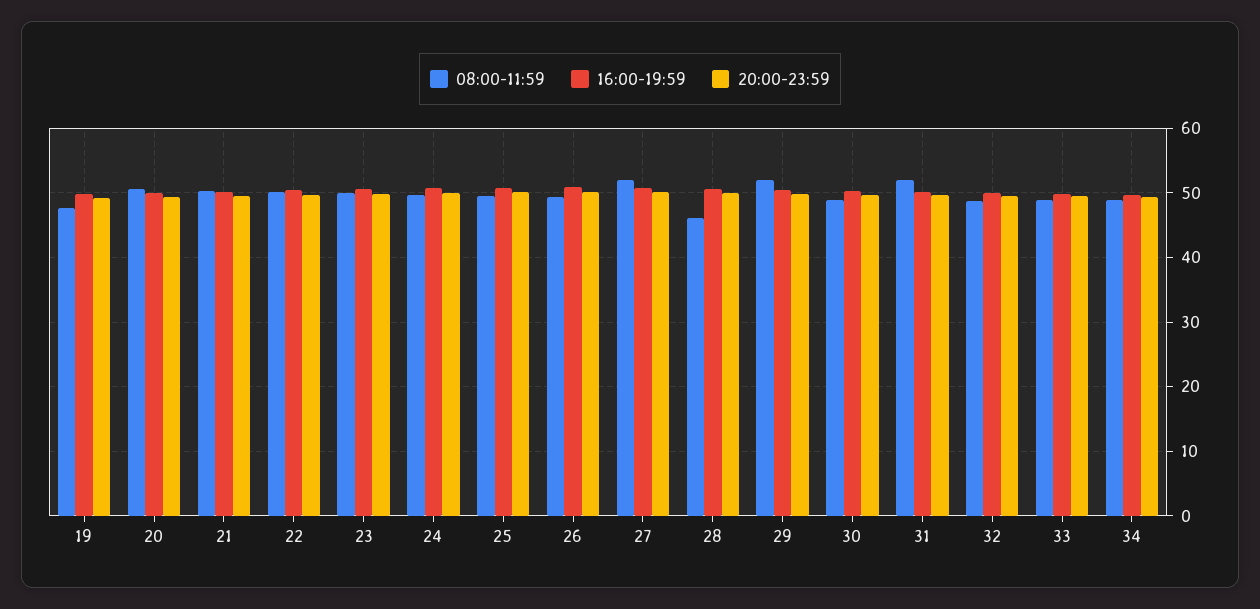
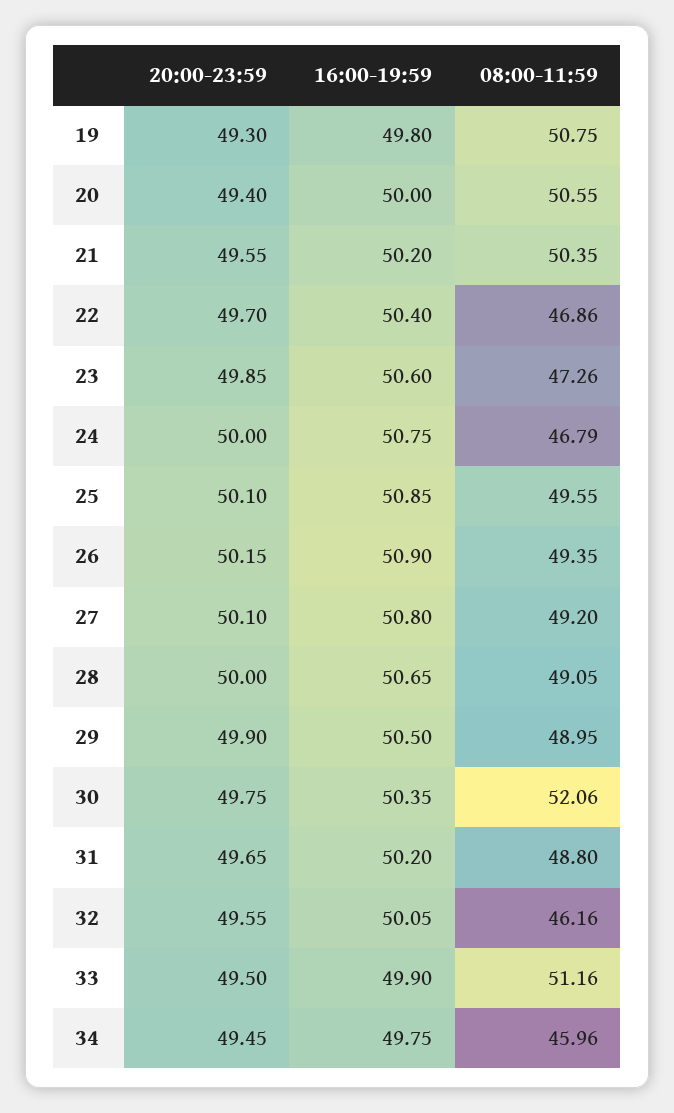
  {
    "08:00-11:59": {
-     "19": 48,
+     "19": 50.75,
      "20": 50.55,
      "21": 50.35,
-     "22": 50,
+     "22": 46.86,
-     "23": 50,
+     "23": 47.26,
-     "24": 50,
+     "24": 46.79,
      "25": 49.55,
      "26": 49.35,
-     "27": 52,
+     "27": 49.2,
-     "28": 46,
+     "28": 49.05,
-     "29": 52,
+     "29": 48.95,
-     "30": 49,
+     "30": 52.06,
-     "31": 52,
+     "31": 48.8,
-     "32": 49,
+     "32": 46.16,
-     "33": 49,
+     "33": 51.16,
-     "34": 49
+     "34": 45.96
    },
    "16:00-19:59": {
      "19": 49.8,
      "20": 50,
      "21": 50.2,
      "22": 50.4,
      "23": 50.6,
      "24": 50.75,
      "25": 50.85,
      "26": 50.9,
      "27": 50.8,
      "28": 50.65,
      "29": 50.5,
      "30": 50.35,
      "31": 50.2,
      "32": 50.05,
      "33": 49.9,
      "34": 49.75
    },
    "20:00-23:59": {
      "19": 49.3,
      "20": 49.4,
      "21": 49.55,
      "22": 49.7,
      "23": 49.85,
      "24": 50,
      "25": 50.1,
      "26": 50.15,
      "27": 50.1,
      "28": 50,
      "29": 49.9,
      "30": 49.75,
      "31": 49.65,
      "32": 49.55,
      "33": 49.5,
      "34": 49.45
    }
  }

